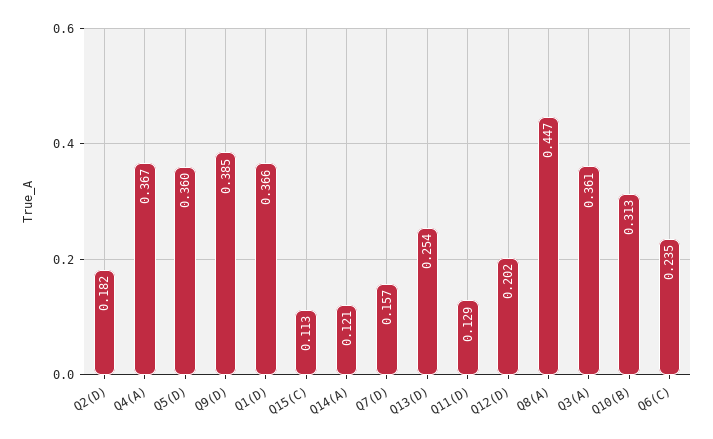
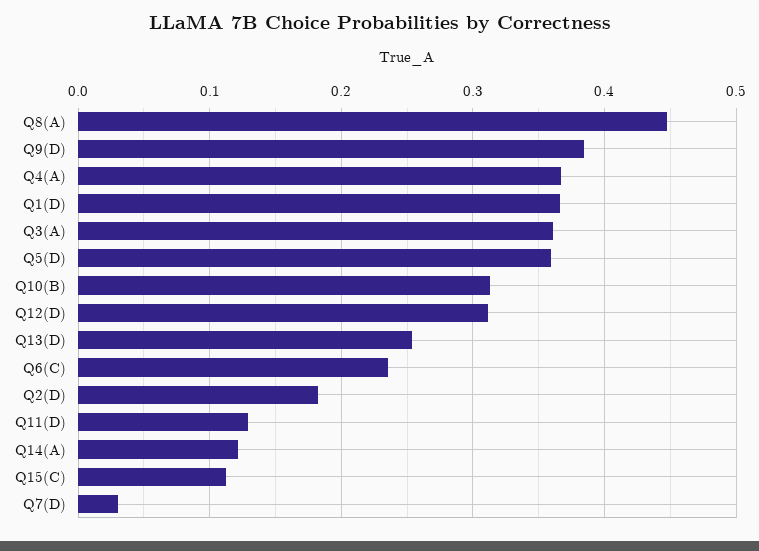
  {
    "Q2(D)": 0.182,
    "Q4(A)": 0.367,
    "Q5(D)": 0.36,
    "Q9(D)": 0.385,
    "Q1(D)": 0.366,
    "Q15(C)": 0.113,
    "Q14(A)": 0.121,
-   "Q7(D)": 0.157,
+   "Q7(D)": 0.03,
    "Q13(D)": 0.254,
    "Q11(D)": 0.129,
-   "Q12(D)": 0.202,
+   "Q12(D)": 0.31,
    "Q8(A)": 0.447,
    "Q3(A)": 0.361,
    "Q10(B)": 0.313,
    "Q6(C)": 0.235
  }

